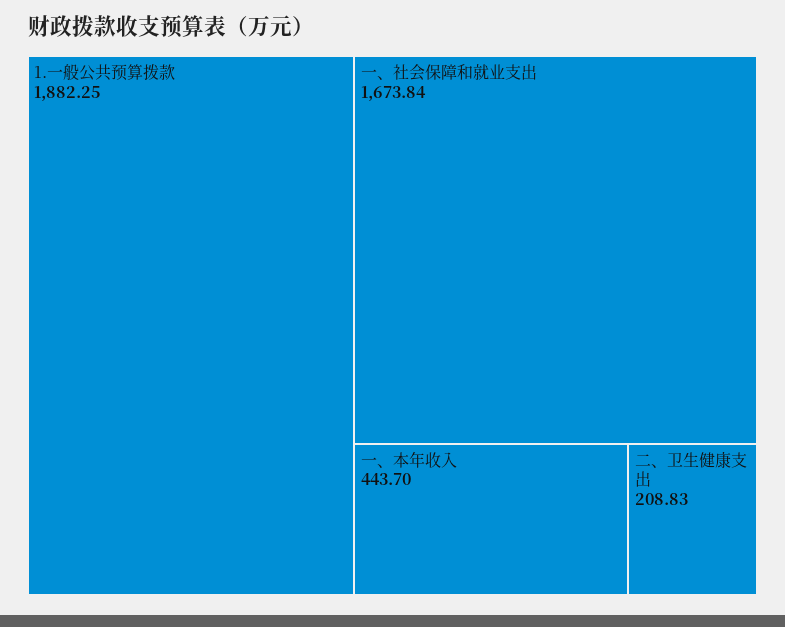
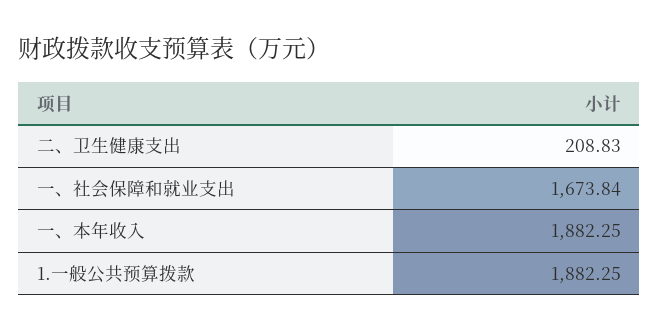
  {
    "1.一般公共预算拨款": 1882.25,
    "一、社会保障和就业支出": 1673.84,
-   "一、本年收入": 443.7,
+   "一、本年收入": 1882.25,
    "二、卫生健康支出": 208.83
  }

